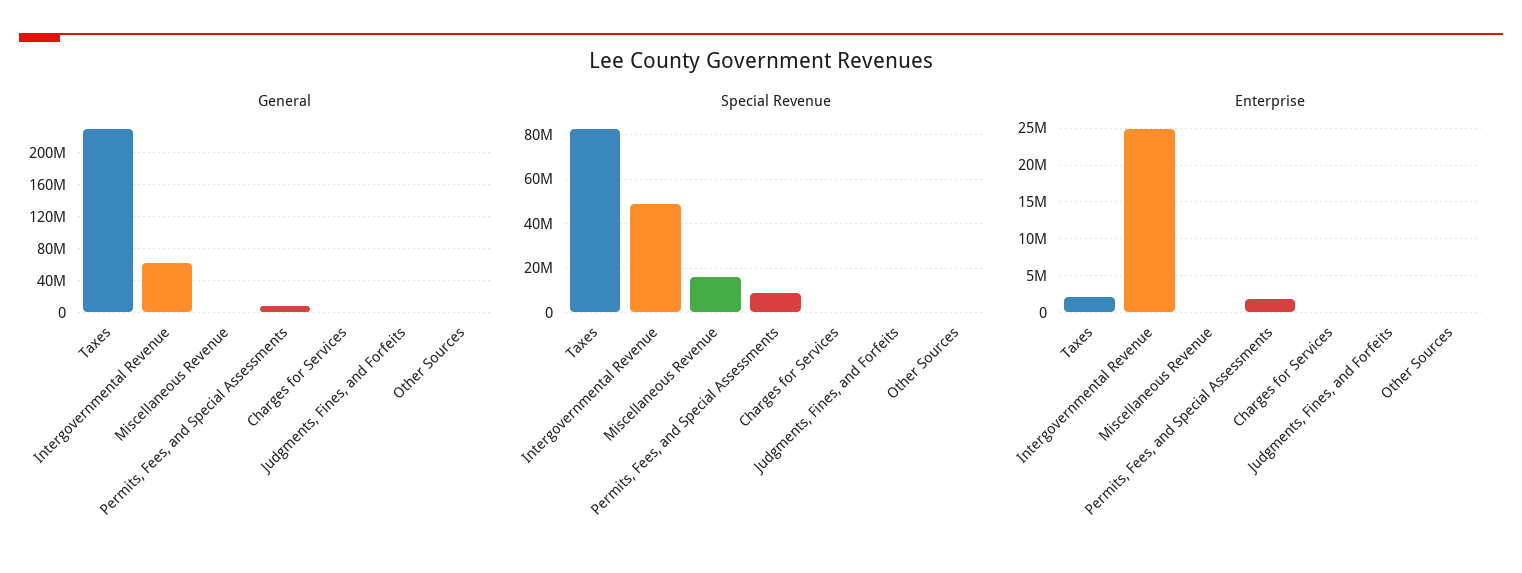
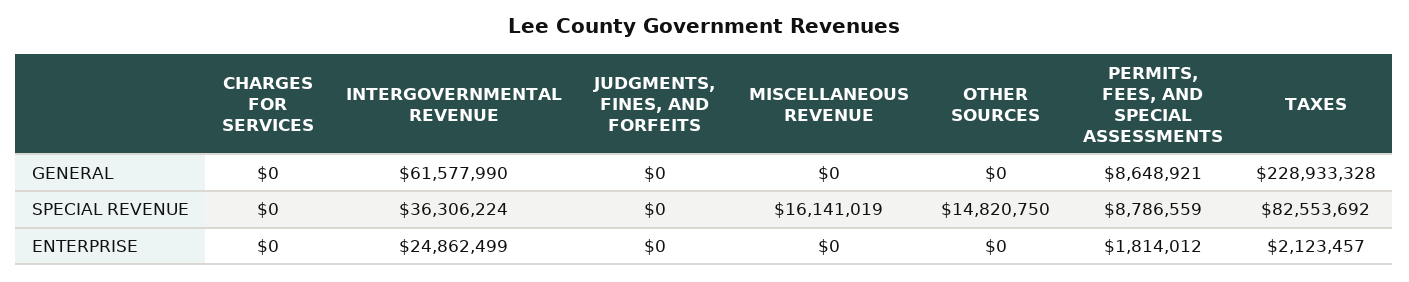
  {
    "General": {
      "Taxes": 228933328,
      "Intergovernmental Revenue": 61577990,
      "Miscellaneous Revenue": 0,
      "Permits, Fees, and Special Assessments": 8648921,
      "Charges for Services": 0,
      "Judgments, Fines, and Forfeits": 0,
      "Other Sources": 0
    },
    "Special Revenue": {
      "Taxes": 82553692,
-     "Intergovernmental Revenue": 50000000,
+     "Intergovernmental Revenue": 36306224,
      "Miscellaneous Revenue": 16141019,
      "Permits, Fees, and Special Assessments": 8786559,
      "Charges for Services": 0,
      "Judgments, Fines, and Forfeits": 0,
-     "Other Sources": 0
+     "Other Sources": 14820750
    },
    "Enterprise": {
      "Taxes": 2123457,
      "Intergovernmental Revenue": 24862499,
      "Miscellaneous Revenue": 0,
      "Permits, Fees, and Special Assessments": 1814012,
      "Charges for Services": 0,
      "Judgments, Fines, and Forfeits": 0,
      "Other Sources": 0
    }
  }

